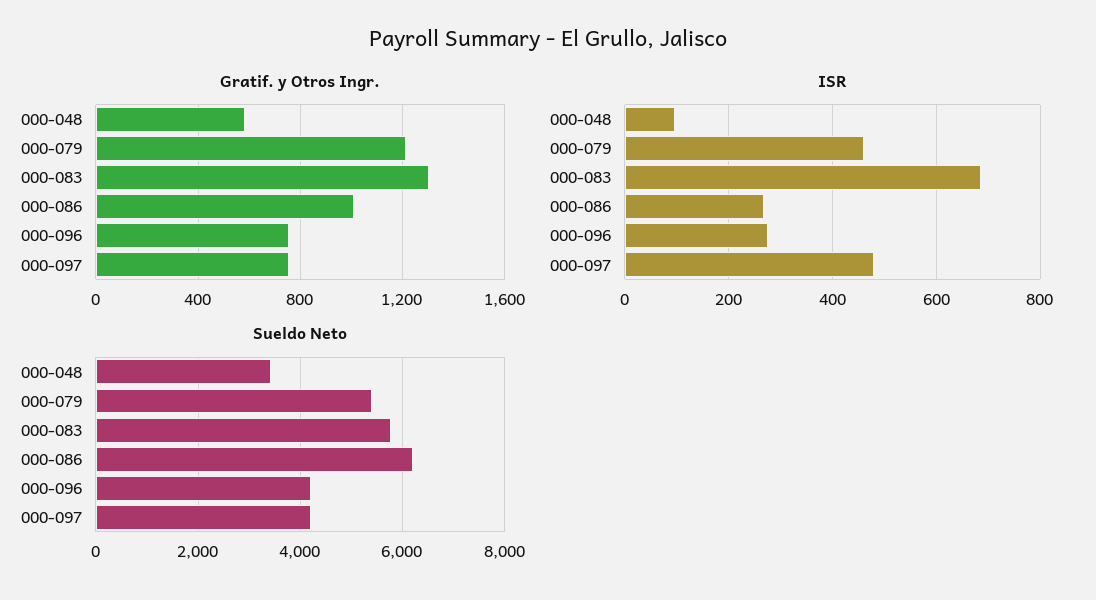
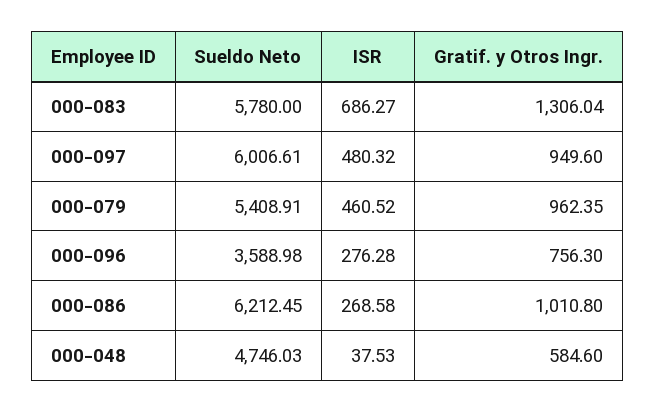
  {
    "Gratif. y Otros Ingr.": {
      "000-048": 584.6,
-     "000-079": 1200,
+     "000-079": 962.35,
      "000-083": 1306.04,
      "000-086": 1010.8,
      "000-096": 756.3,
-     "000-097": 750
+     "000-097": 949.6
    },
    "ISR": {
-     "000-048": 100,
+     "000-048": 37.53,
      "000-079": 460.52,
      "000-083": 686.27,
      "000-086": 268.58,
      "000-096": 276.28,
      "000-097": 480.32
    },
    "Sueldo Neto": {
-     "000-048": 3400,
+     "000-048": 4746.03,
      "000-079": 5408.91,
      "000-083": 5780,
      "000-086": 6212.45,
-     "000-096": 4200,
+     "000-096": 3588.98,
-     "000-097": 4200
+     "000-097": 6006.61
    }
  }

